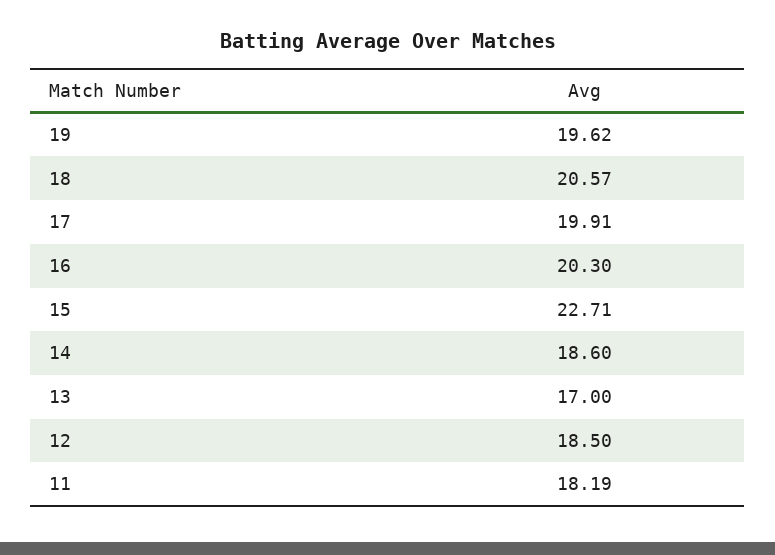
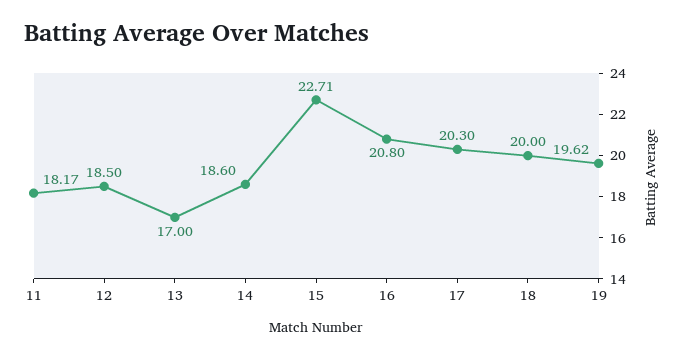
  {
    "19": 19.62,
-   "18": 20.57,
+   "18": 20,
-   "17": 19.91,
+   "17": 20.3,
-   "16": 20.3,
+   "16": 20.8,
    "15": 22.71,
    "14": 18.6,
    "13": 17,
    "12": 18.5,
-   "11": 18.19
+   "11": 18.17
  }

